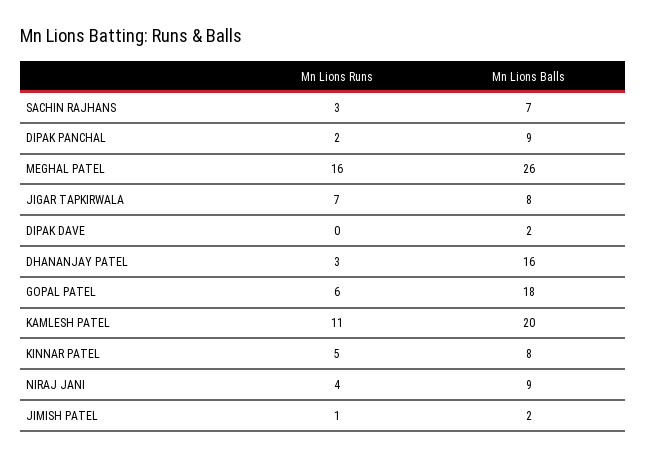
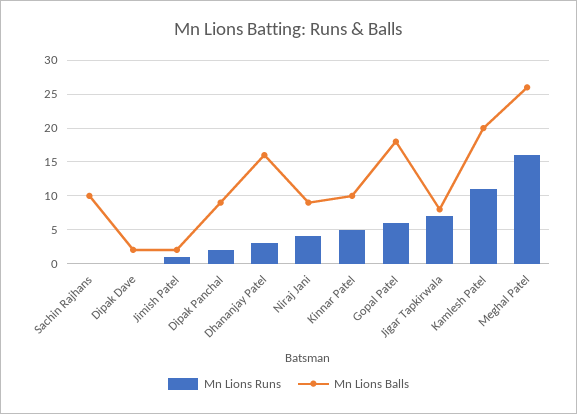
  {
    "Mn Lions Runs": {
-     "SACHIN RAJHANS": 3,
+     "SACHIN RAJHANS": 0,
      "DIPAK PANCHAL": 2,
      "MEGHAL PATEL": 16,
      "JIGAR TAPKIRWALA": 7,
      "DIPAK DAVE": 0,
      "DHANANJAY PATEL": 3,
      "GOPAL PATEL": 6,
      "KAMLESH PATEL": 11,
      "KINNAR PATEL": 5,
      "NIRAJ JANI": 4,
      "JIMISH PATEL": 1
    },
    "Mn Lions Balls": {
-     "SACHIN RAJHANS": 7,
+     "SACHIN RAJHANS": 10,
      "DIPAK PANCHAL": 9,
      "MEGHAL PATEL": 26,
      "JIGAR TAPKIRWALA": 8,
      "DIPAK DAVE": 2,
      "DHANANJAY PATEL": 16,
      "GOPAL PATEL": 18,
      "KAMLESH PATEL": 20,
-     "KINNAR PATEL": 8,
+     "KINNAR PATEL": 10,
      "NIRAJ JANI": 9,
      "JIMISH PATEL": 2
    }
  }

